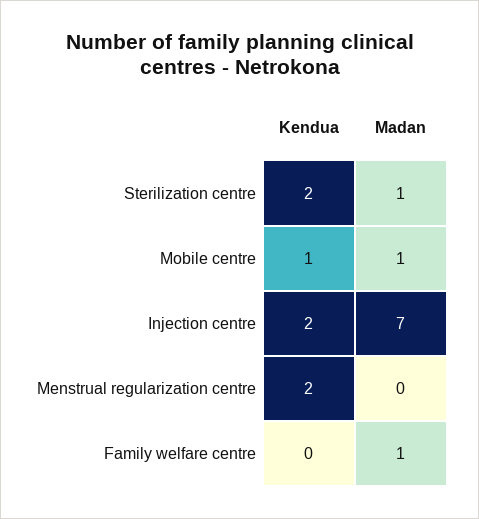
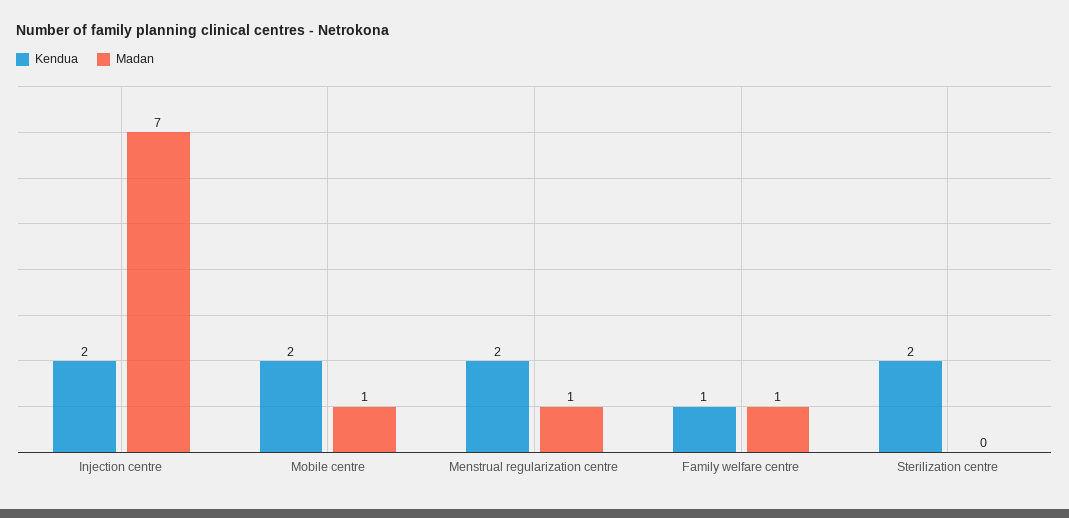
  {
    "Kendua": {
      "Sterilization centre": 2,
-     "Mobile centre": 1,
+     "Mobile centre": 2,
      "Injection centre": 2,
      "Menstrual regularization centre": 2,
-     "Family welfare centre": 0
+     "Family welfare centre": 1
    },
    "Madan": {
-     "Sterilization centre": 1,
+     "Sterilization centre": 0,
      "Mobile centre": 1,
      "Injection centre": 7,
-     "Menstrual regularization centre": 0,
+     "Menstrual regularization centre": 1,
      "Family welfare centre": 1
    }
  }

